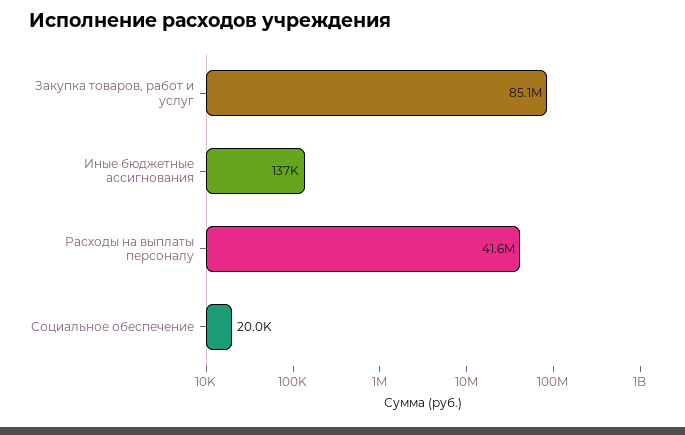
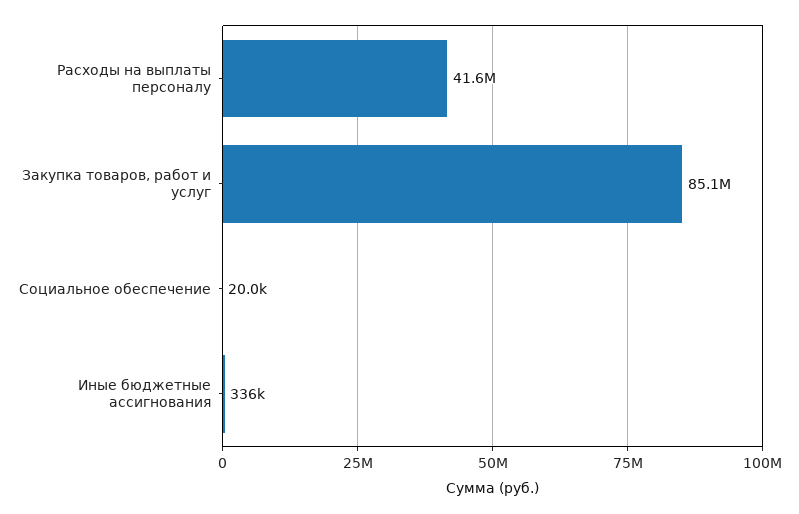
  {
    "Закупка товаров, работ и услуг": 85100000,
-   "Иные бюджетные ассигнования": 137000,
+   "Иные бюджетные ассигнования": 336000,
    "Расходы на выплаты персоналу": 41600000,
    "Социальное обеспечение": 20000
  }

